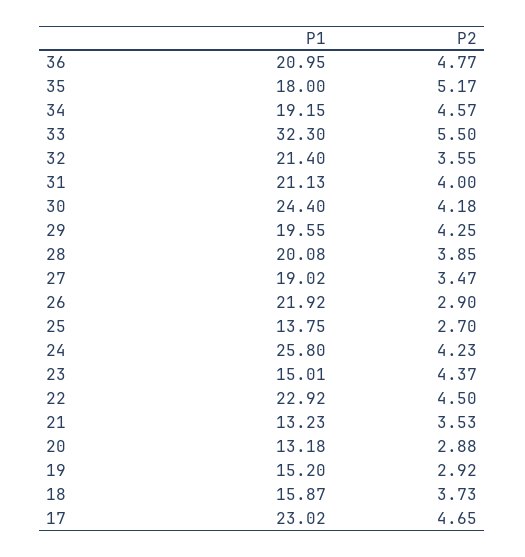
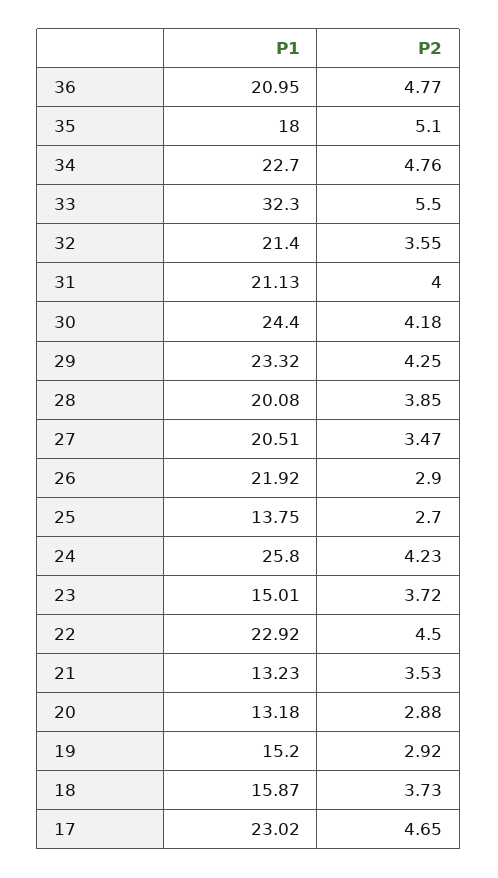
  {
    "P1": {
      "36": 20.95,
      "35": 18,
-     "34": 19.15,
+     "34": 22.7,
      "33": 32.3,
      "32": 21.4,
      "31": 21.13,
      "30": 24.4,
-     "29": 19.55,
+     "29": 23.32,
      "28": 20.08,
-     "27": 19.02,
+     "27": 20.51,
      "26": 21.92,
      "25": 13.75,
      "24": 25.8,
      "23": 15.01,
      "22": 22.92,
      "21": 13.23,
      "20": 13.18,
      "19": 15.2,
      "18": 15.87,
      "17": 23.02
    },
    "P2": {
      "36": 4.77,
-     "35": 5.17,
+     "35": 5.1,
-     "34": 4.57,
+     "34": 4.76,
      "33": 5.5,
      "32": 3.55,
      "31": 4,
      "30": 4.18,
      "29": 4.25,
      "28": 3.85,
      "27": 3.47,
      "26": 2.9,
      "25": 2.7,
      "24": 4.23,
-     "23": 4.37,
+     "23": 3.72,
      "22": 4.5,
      "21": 3.53,
      "20": 2.88,
      "19": 2.92,
      "18": 3.73,
      "17": 4.65
    }
  }

